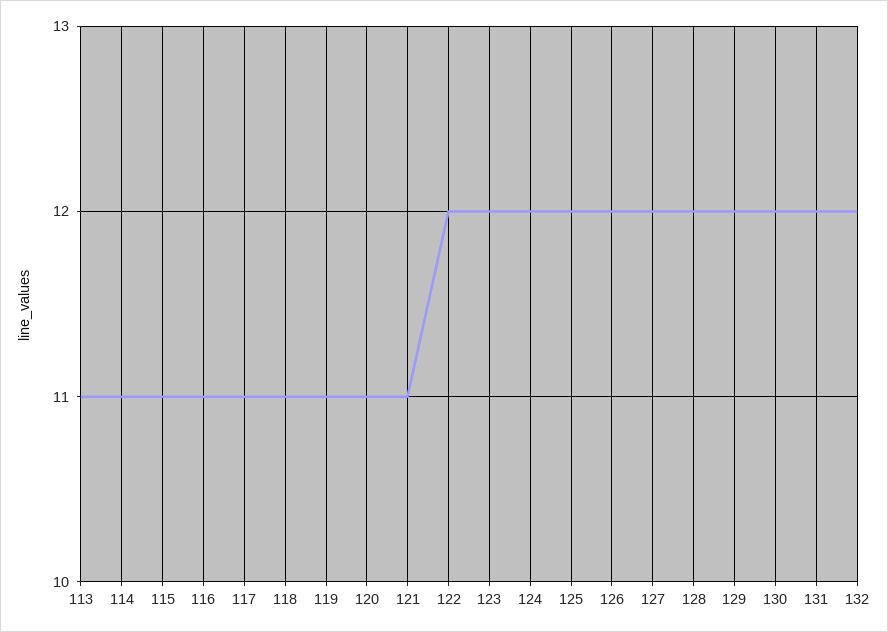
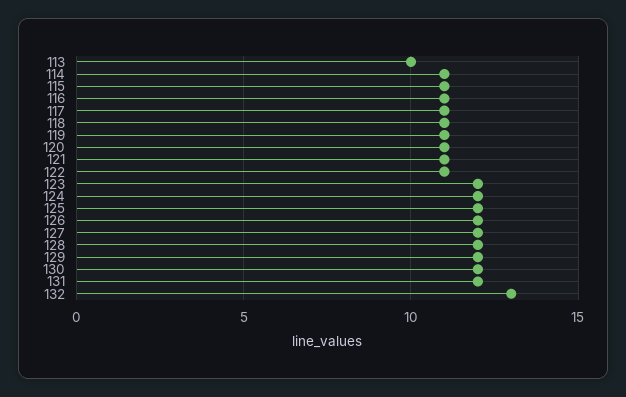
  {
-   "113": 11,
+   "113": 10,
    "114": 11,
    "115": 11,
    "116": 11,
    "117": 11,
    "118": 11,
    "119": 11,
    "120": 11,
    "121": 11,
-   "122": 12,
+   "122": 11,
    "123": 12,
    "124": 12,
    "125": 12,
    "126": 12,
    "127": 12,
    "128": 12,
    "129": 12,
    "130": 12,
    "131": 12,
-   "132": 12
+   "132": 13
  }

